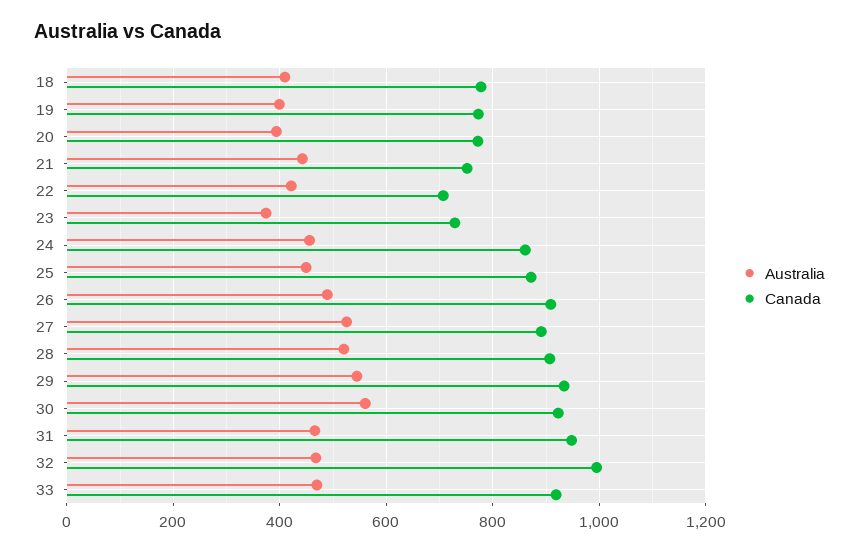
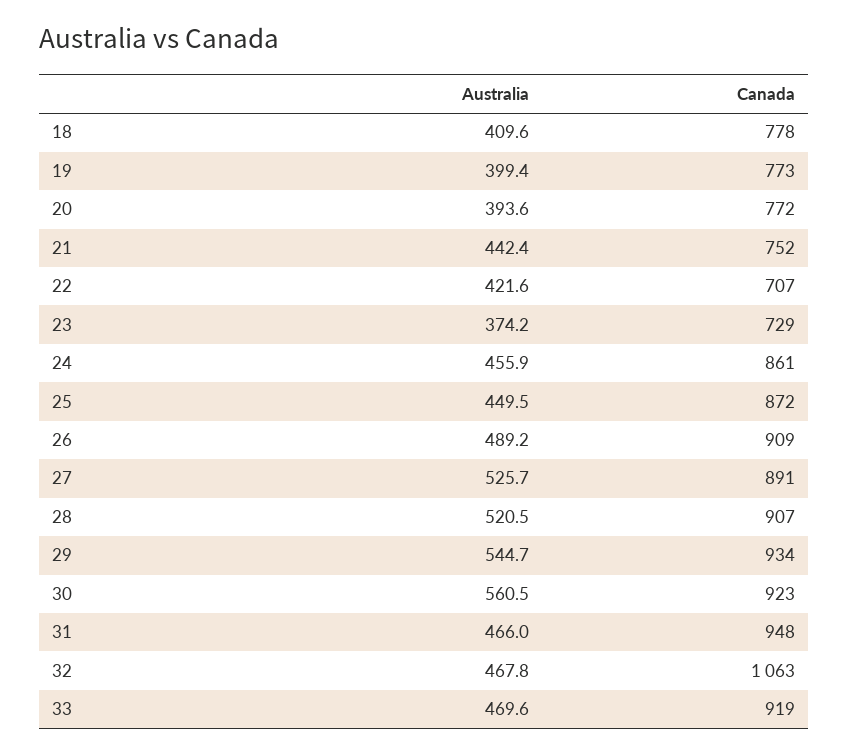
  {
    "Australia": {
      "18": 409.6,
      "19": 399.4,
      "20": 393.6,
      "21": 442.4,
      "22": 421.6,
      "23": 374.2,
      "24": 455.9,
      "25": 449.5,
      "26": 489.2,
      "27": 525.7,
      "28": 520.5,
      "29": 544.7,
      "30": 560.5,
      "31": 466,
      "32": 467.8,
      "33": 469.6
    },
    "Canada": {
      "18": 778,
      "19": 773,
      "20": 772,
      "21": 752,
      "22": 707,
      "23": 729,
      "24": 861,
      "25": 872,
      "26": 909,
      "27": 891,
      "28": 907,
      "29": 934,
      "30": 923,
      "31": 948,
-     "32": 1000,
+     "32": 1063,
      "33": 919
    }
  }

